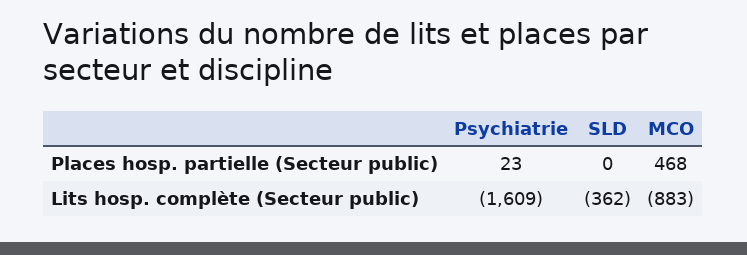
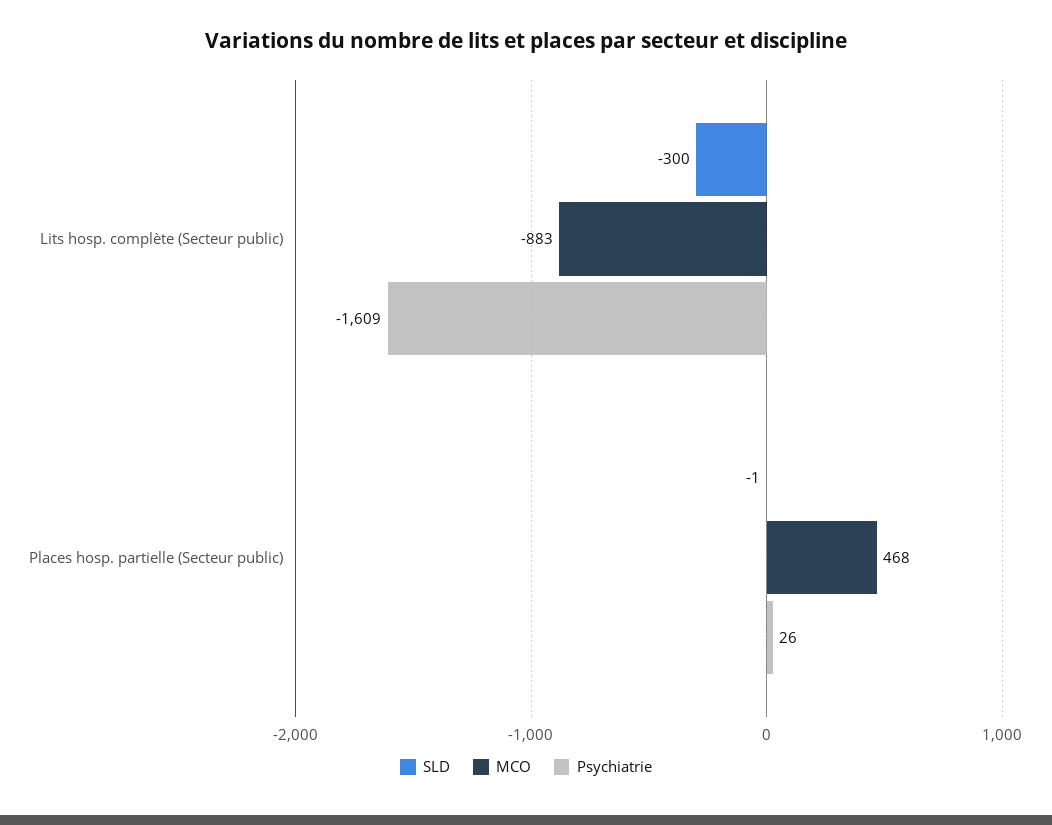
  {
    "Psychiatrie": {
-     "Places hosp. partielle (Secteur public)": 23,
+     "Places hosp. partielle (Secteur public)": 26,
      "Lits hosp. complète (Secteur public)": -1609
    },
    "SLD": {
-     "Places hosp. partielle (Secteur public)": 0,
+     "Places hosp. partielle (Secteur public)": -1,
-     "Lits hosp. complète (Secteur public)": -362
+     "Lits hosp. complète (Secteur public)": -300
    },
    "MCO": {
      "Places hosp. partielle (Secteur public)": 468,
      "Lits hosp. complète (Secteur public)": -883
    }
  }

